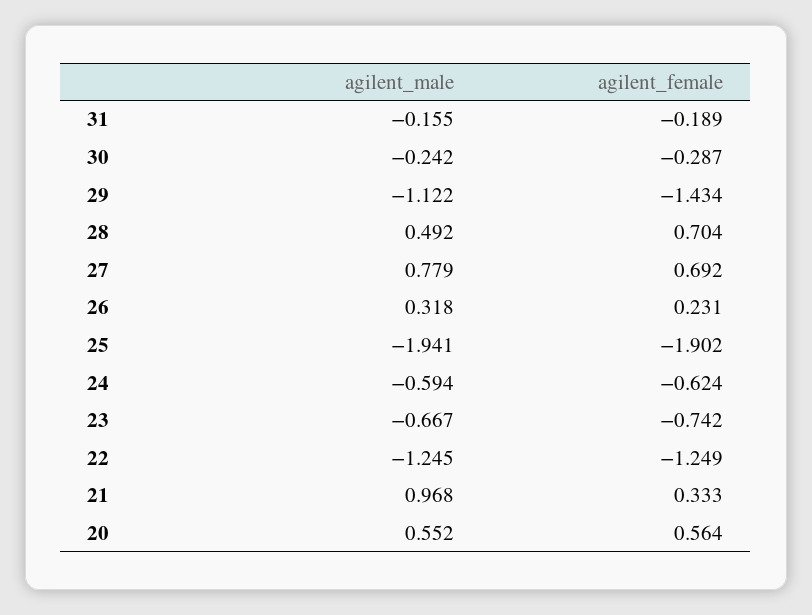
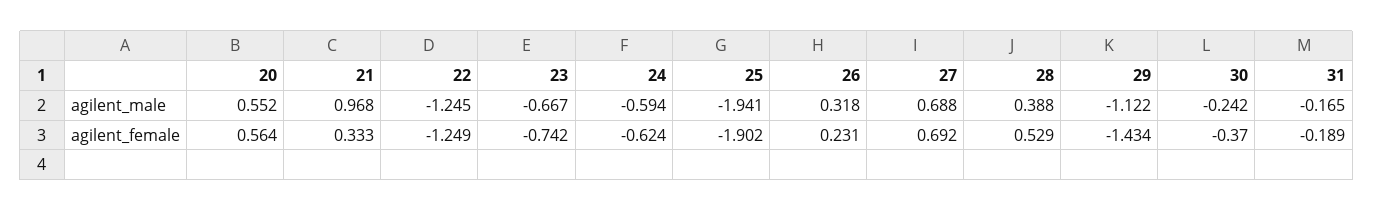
  {
    "agilent_male": {
-     "31": -0.155,
+     "31": -0.165,
      "30": -0.242,
      "29": -1.122,
-     "28": 0.492,
+     "28": 0.388,
-     "27": 0.779,
+     "27": 0.688,
      "26": 0.318,
      "25": -1.941,
      "24": -0.594,
      "23": -0.667,
      "22": -1.245,
      "21": 0.968,
      "20": 0.552
    },
    "agilent_female": {
      "31": -0.189,
-     "30": -0.287,
+     "30": -0.37,
      "29": -1.434,
-     "28": 0.704,
+     "28": 0.529,
      "27": 0.692,
      "26": 0.231,
      "25": -1.902,
      "24": -0.624,
      "23": -0.742,
      "22": -1.249,
      "21": 0.333,
      "20": 0.564
    }
  }

